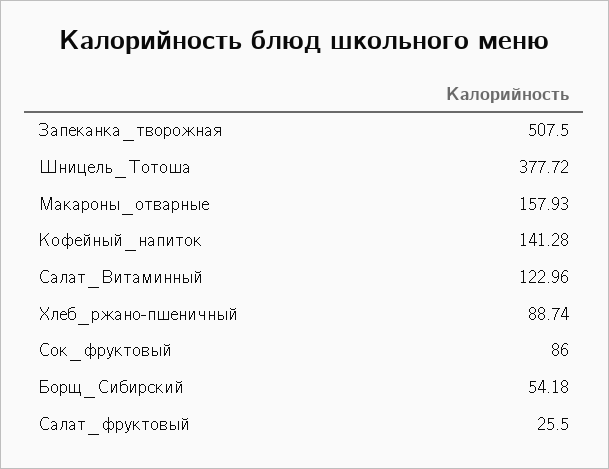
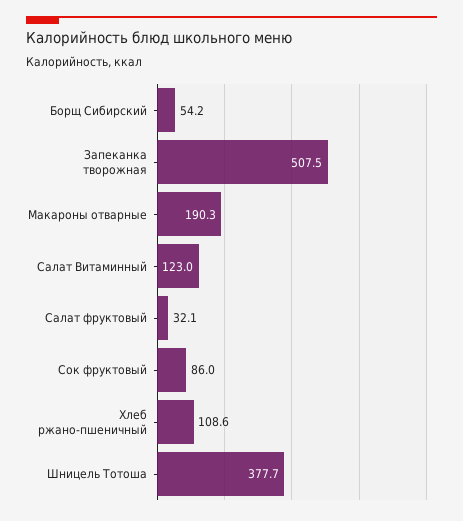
  {
    "Запеканка_творожная": 507.5,
    "Шницель_Тотоша": 377.72,
-   "Макароны_отварные": 157.93,
+   "Макароны_отварные": 190.3,
-   "Кофейный_напиток": 141.28,
    "Салат_Витаминный": 122.96,
-   "Хлеб_ржано-пшеничный": 88.74,
+   "Хлеб_ржано-пшеничный": 108.6,
    "Сок_фруктовый": 86,
    "Борщ_Сибирский": 54.18,
-   "Салат_фруктовый": 25.5
+   "Салат_фруктовый": 32.1
  }

